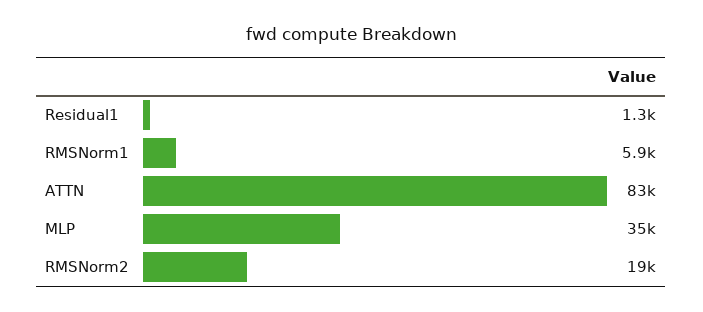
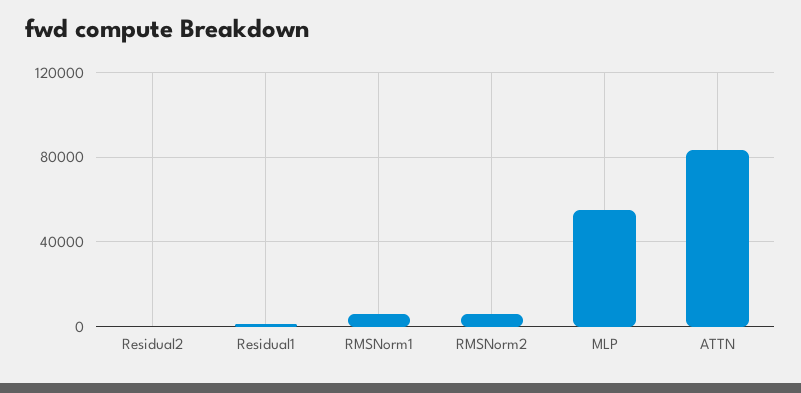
  {
    "Residual1": 1300,
    "RMSNorm1": 5900,
    "ATTN": 83000,
-   "MLP": 35000,
+   "MLP": 55000,
-   "RMSNorm2": 19000
+   "RMSNorm2": 5000,
+   "Residual2": 0
  }

